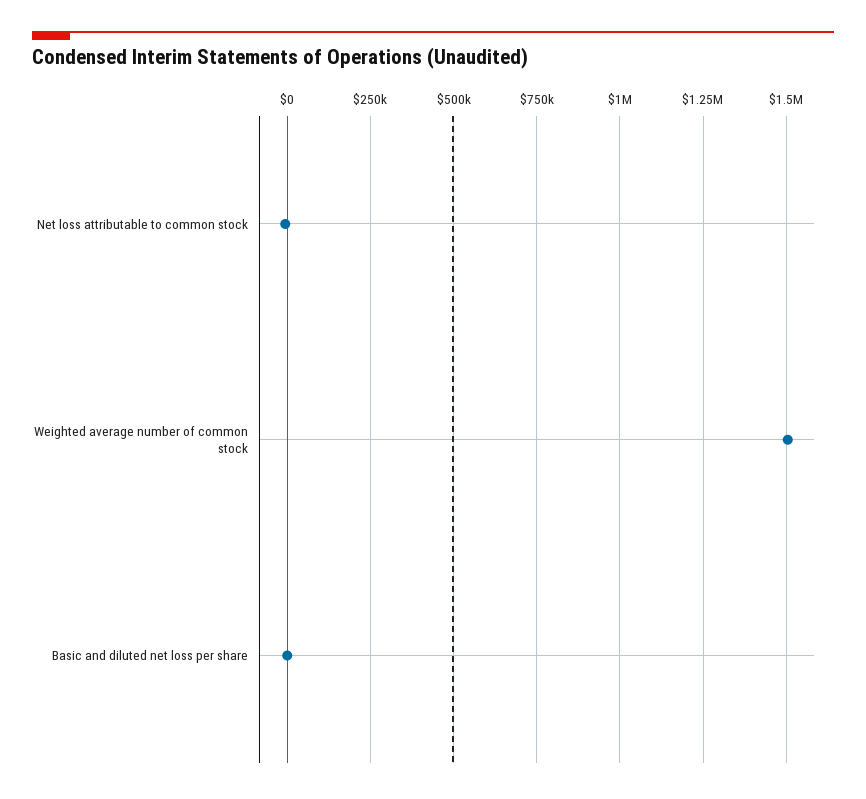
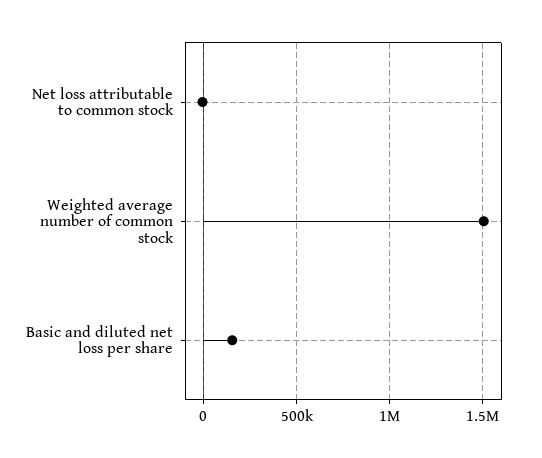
  {
    "Net loss attributable to common stock": 0,
    "Weighted average number of common stock": 1500000,
-   "Basic and diluted net loss per share": 0
+   "Basic and diluted net loss per share": 150000
  }

